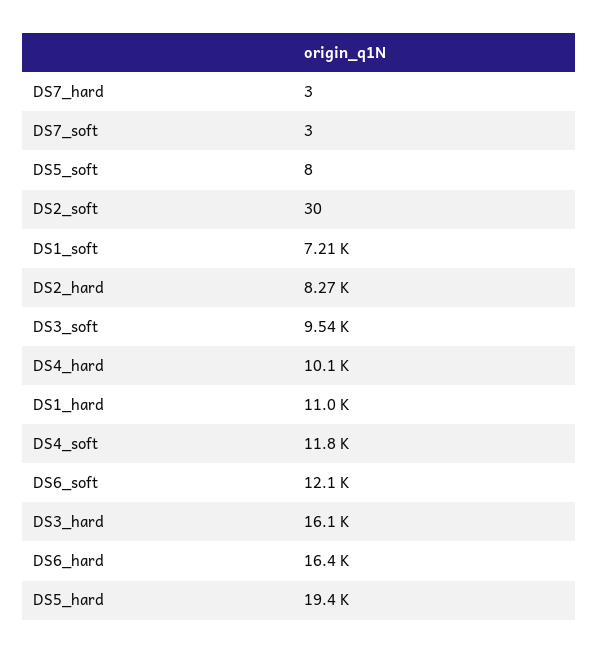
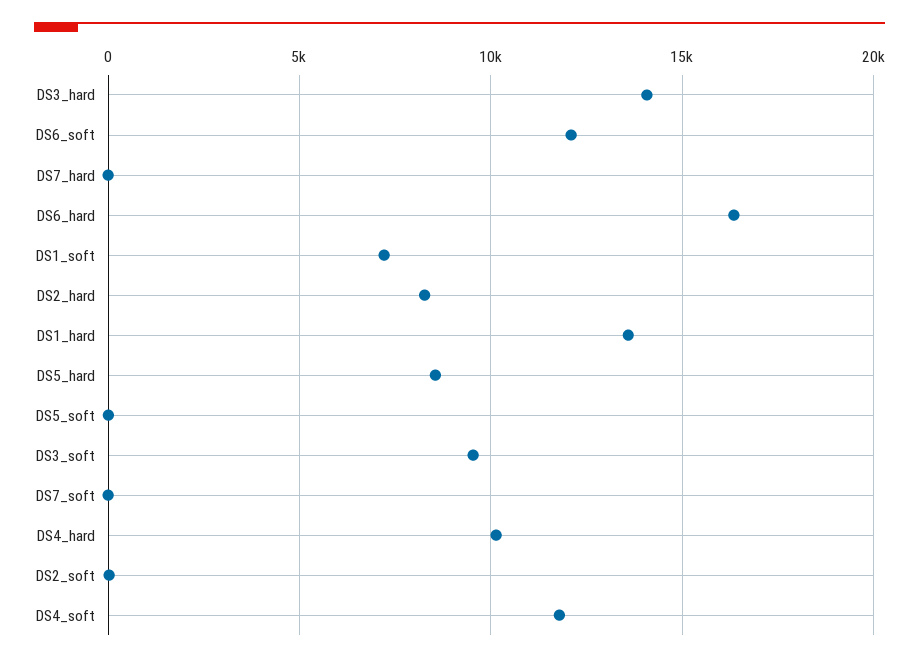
  {
    "DS7_hard": 3,
    "DS7_soft": 3,
    "DS5_soft": 8,
    "DS2_soft": 30,
    "DS1_soft": 7210,
    "DS2_hard": 8270,
    "DS3_soft": 9540,
    "DS4_hard": 10100,
-   "DS1_hard": 11000,
+   "DS1_hard": 13500,
    "DS4_soft": 11800,
    "DS6_soft": 12100,
-   "DS3_hard": 16100,
+   "DS3_hard": 14000,
    "DS6_hard": 16400,
-   "DS5_hard": 19400
+   "DS5_hard": 8500
  }

